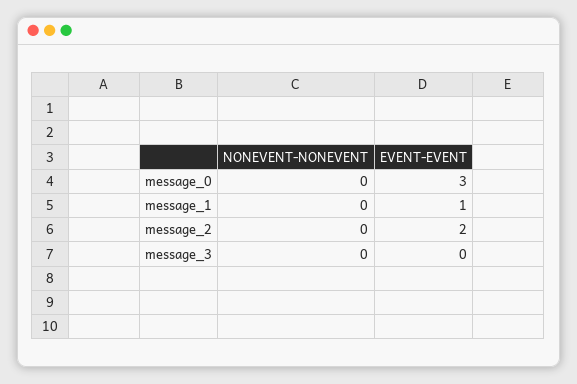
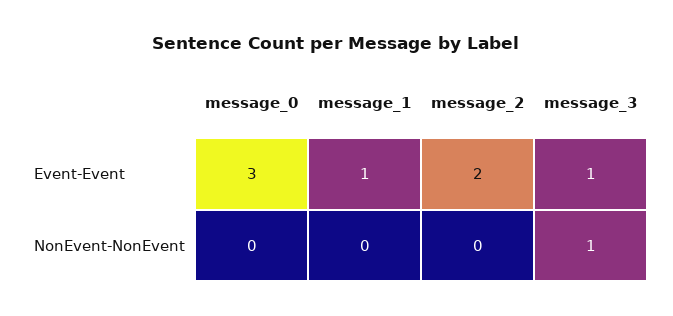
  {
    "NONEVENT-NONEVENT": {
      "message_0": 0,
      "message_1": 0,
      "message_2": 0,
-     "message_3": 0
+     "message_3": 1
    },
    "EVENT-EVENT": {
      "message_0": 3,
      "message_1": 1,
      "message_2": 2,
-     "message_3": 0
+     "message_3": 1
    }
  }

